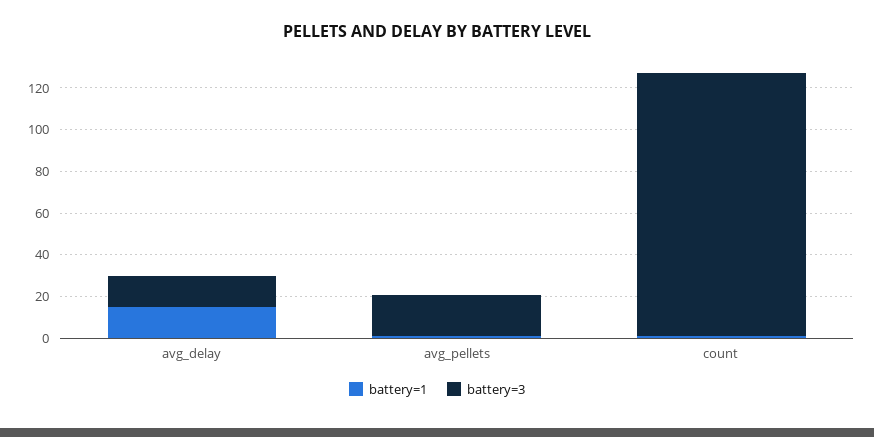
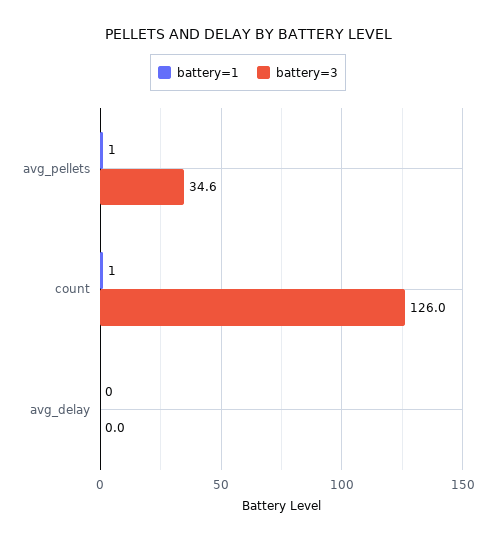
  {
    "battery=1": {
-     "avg_delay": 15,
+     "avg_delay": 0,
      "avg_pellets": 1,
      "count": 1
    },
    "battery=3": {
-     "avg_delay": 15,
+     "avg_delay": 0,
-     "avg_pellets": 20,
+     "avg_pellets": 34.6,
      "count": 126
    }
  }

